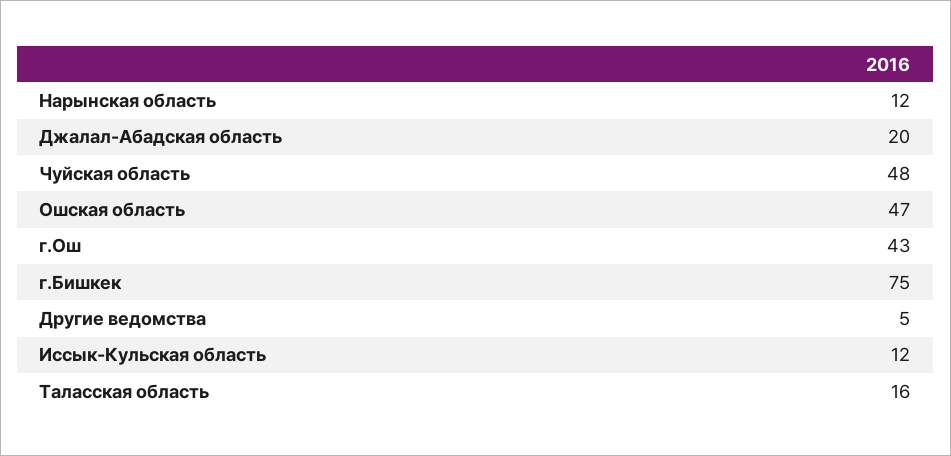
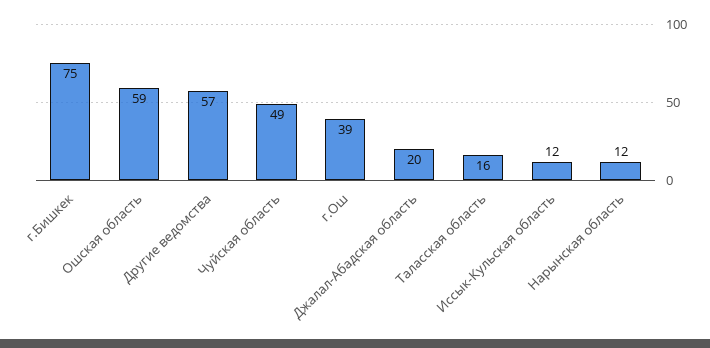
  {
    "Нарынская область": 12,
    "Джалал-Абадская область": 20,
-   "Чуйская область": 48,
+   "Чуйская область": 49,
-   "Ошская область": 47,
+   "Ошская область": 59,
-   "г.Ош": 43,
+   "г.Ош": 39,
    "г.Бишкек": 75,
-   "Другие ведомства": 5,
+   "Другие ведомства": 57,
    "Иссык-Кульская область": 12,
    "Таласская область": 16
  }

